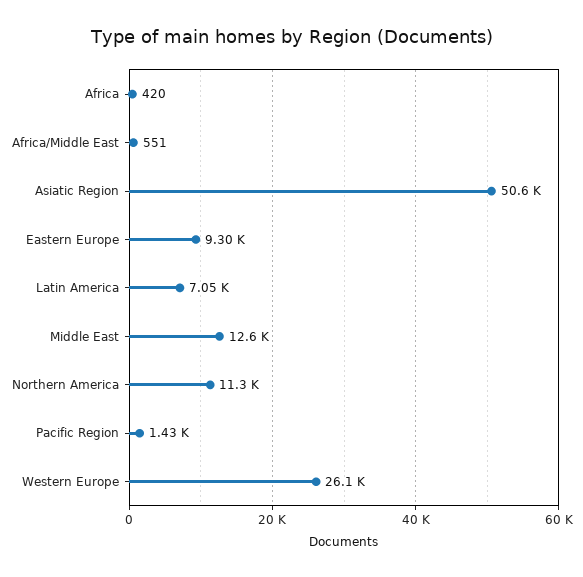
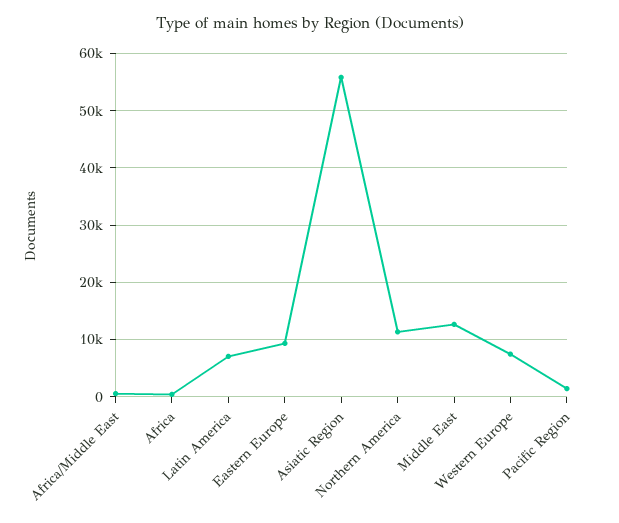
  {
    "Africa": 420,
    "Africa/Middle East": 551,
-   "Asiatic Region": 50600,
+   "Asiatic Region": 56000,
    "Eastern Europe": 9300,
    "Latin America": 7050,
    "Middle East": 12600,
    "Northern America": 11300,
    "Pacific Region": 1430,
-   "Western Europe": 26100
+   "Western Europe": 8000
  }

